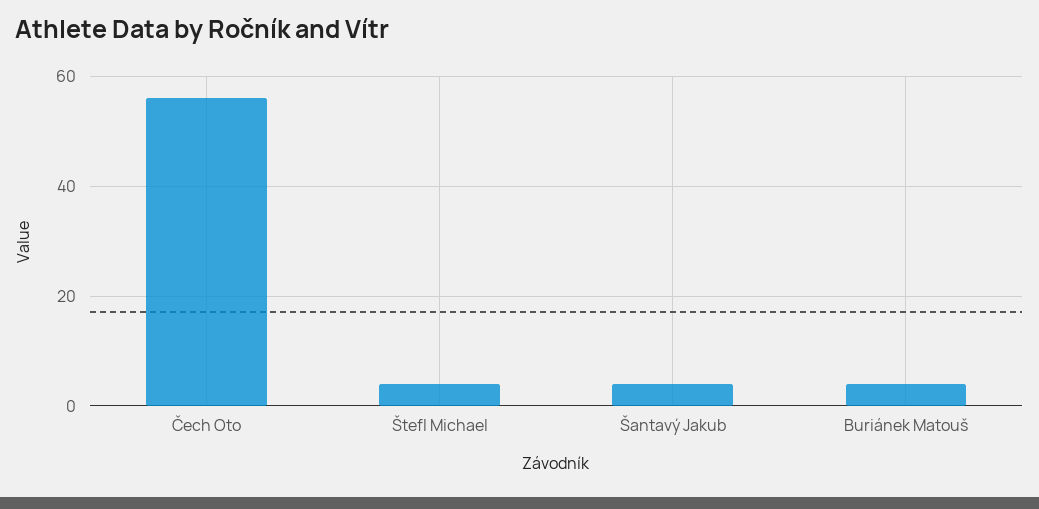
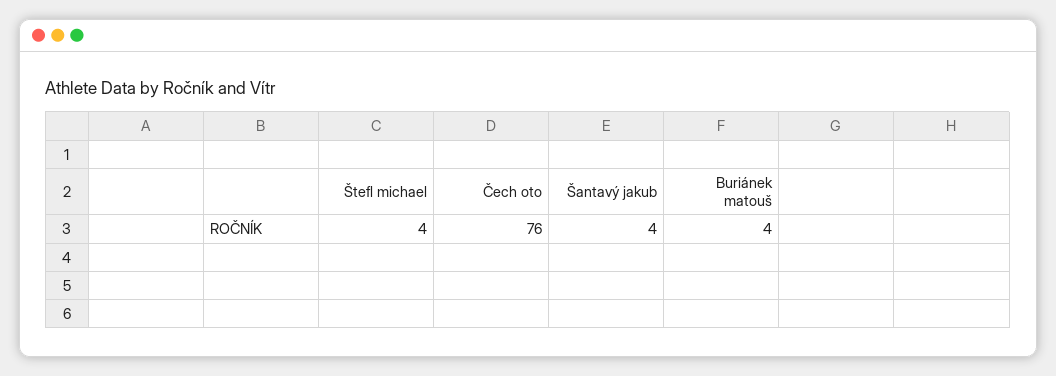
  {
-   "Čech Oto": 55,
+   "Čech Oto": 76,
    "Štefl Michael": 4,
    "Šantavý Jakub": 4,
    "Buriánek Matouš": 4
  }

